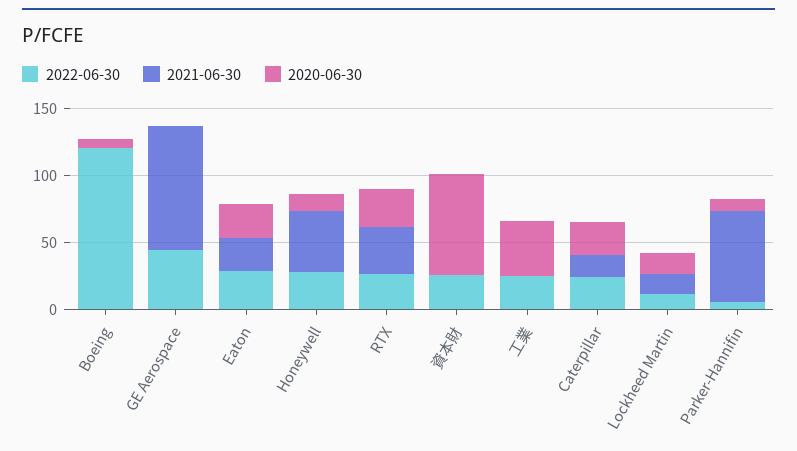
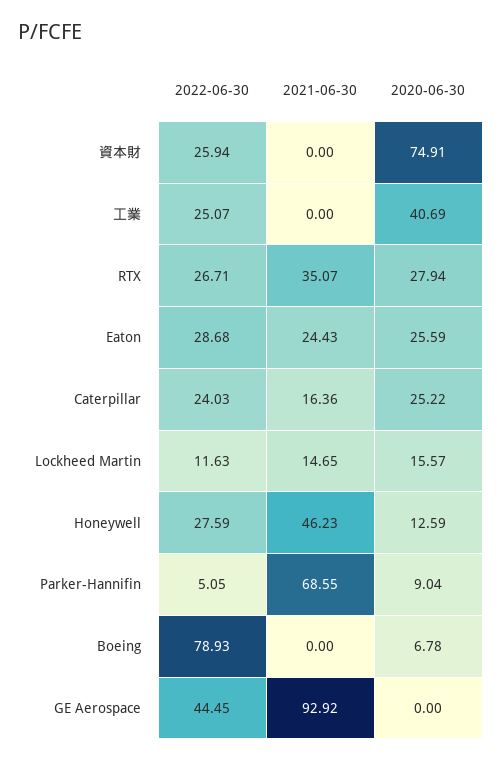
  {
    "2022-06-30": {
-     "Boeing": 120,
+     "Boeing": 78.93,
      "GE Aerospace": 44.45,
      "Eaton": 28.68,
      "Honeywell": 27.59,
      "RTX": 26.71,
      "資本財": 25.94,
      "工業": 25.07,
      "Caterpillar": 24.03,
      "Lockheed Martin": 11.63,
      "Parker-Hannifin": 5.05
    },
    "2021-06-30": {
      "Boeing": 0,
      "GE Aerospace": 92.92,
      "Eaton": 24.43,
      "Honeywell": 46.23,
      "RTX": 35.07,
      "資本財": 0,
      "工業": 0,
      "Caterpillar": 16.36,
      "Lockheed Martin": 14.65,
      "Parker-Hannifin": 68.55
    },
    "2020-06-30": {
      "Boeing": 6.78,
      "GE Aerospace": 0,
      "Eaton": 25.59,
      "Honeywell": 12.59,
      "RTX": 27.94,
      "資本財": 74.91,
      "工業": 40.69,
      "Caterpillar": 25.22,
      "Lockheed Martin": 15.57,
      "Parker-Hannifin": 9.04
    }
  }

